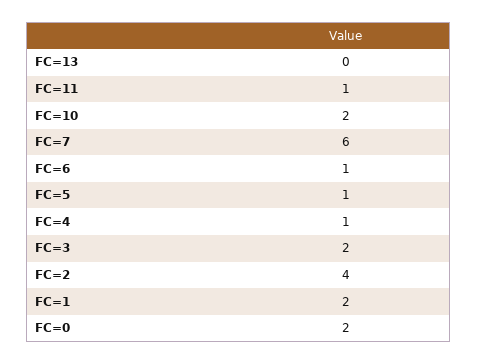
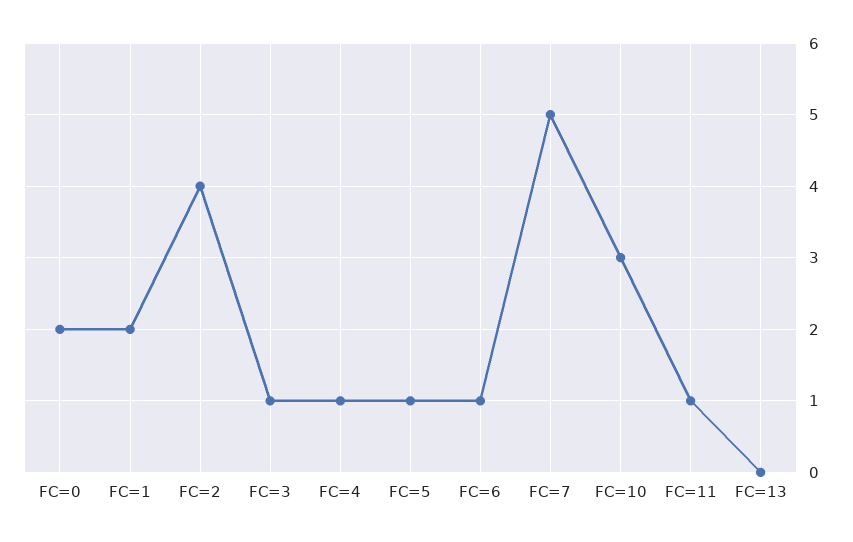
  {
    "FC=13": 0,
    "FC=11": 1,
-   "FC=10": 2,
+   "FC=10": 3,
-   "FC=7": 6,
+   "FC=7": 5,
    "FC=6": 1,
    "FC=5": 1,
    "FC=4": 1,
-   "FC=3": 2,
+   "FC=3": 1,
    "FC=2": 4,
    "FC=1": 2,
    "FC=0": 2
  }

